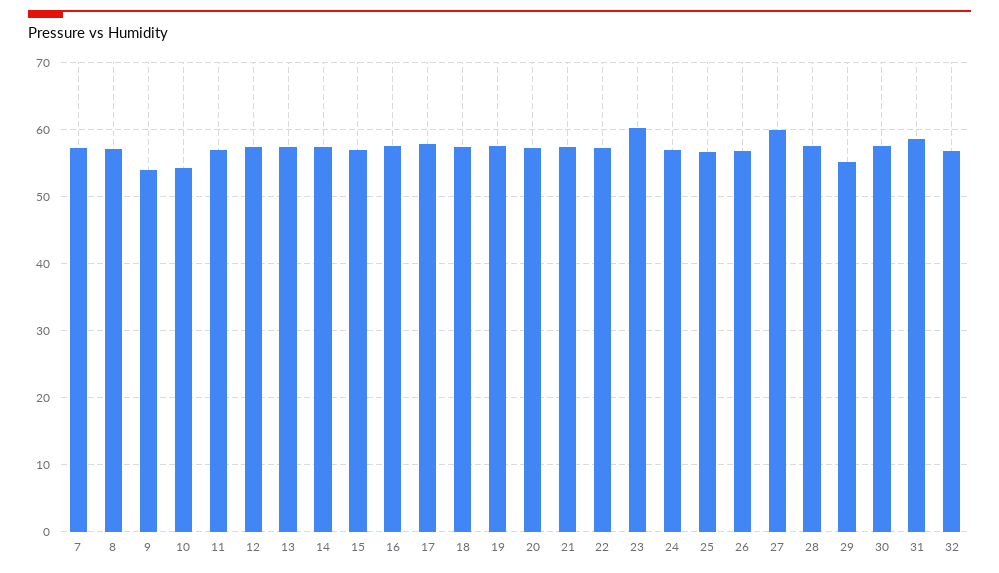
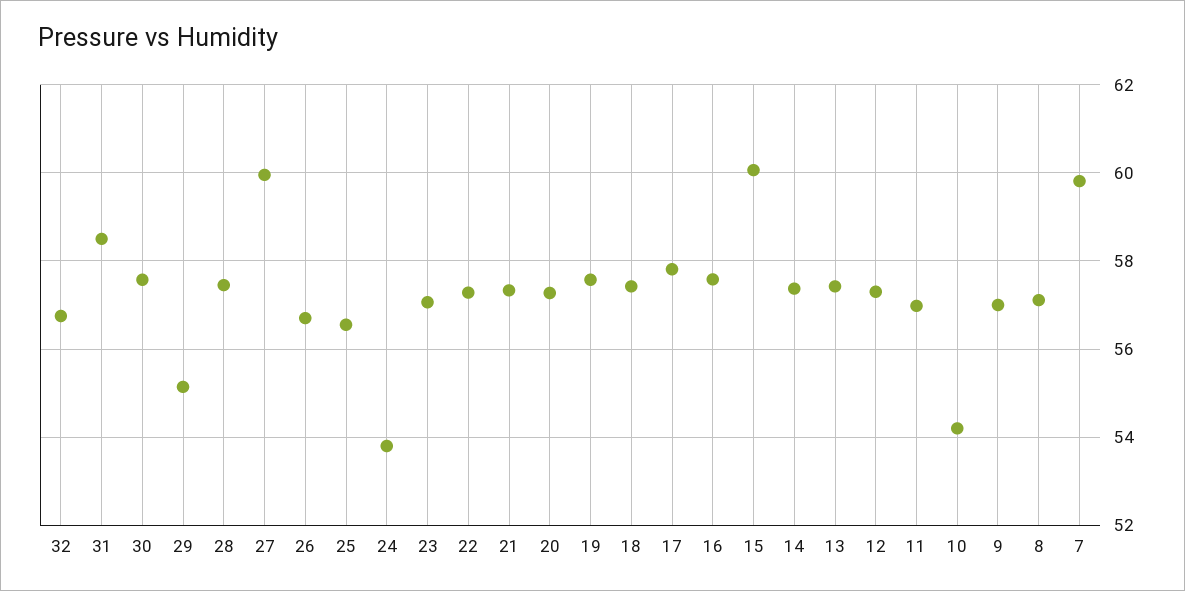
  {
-   "7": 57,
+   "7": 59.8,
    "8": 57.2,
-   "9": 54,
+   "9": 57,
    "10": 54.2,
    "11": 57,
    "12": 57.4,
    "13": 57.4,
    "14": 57.4,
-   "15": 57,
+   "15": 60,
    "16": 57.6,
    "17": 57.8,
    "18": 57.4,
    "19": 57.6,
    "20": 57.2,
    "21": 57.4,
    "22": 57.2,
-   "23": 60,
+   "23": 57,
-   "24": 57,
+   "24": 53.8,
    "25": 56.6,
    "26": 56.8,
    "27": 60,
    "28": 57.4,
    "29": 55.2,
    "30": 57.6,
    "31": 58.6,
    "32": 56.8
  }

